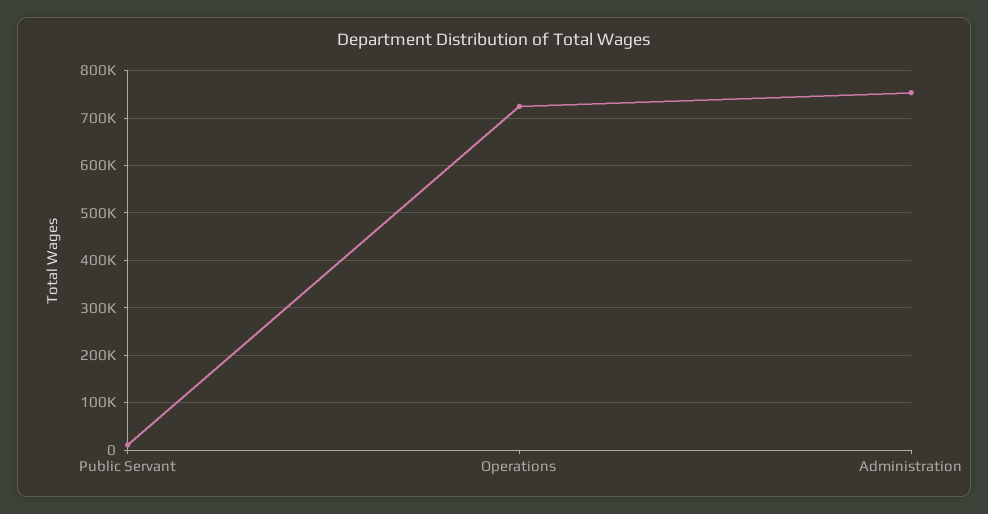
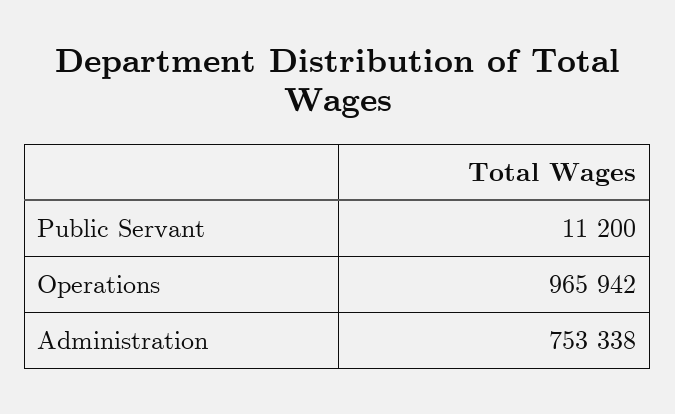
  {
    "Public Servant": 11200,
-   "Operations": 720000,
+   "Operations": 965942,
    "Administration": 753338
  }

